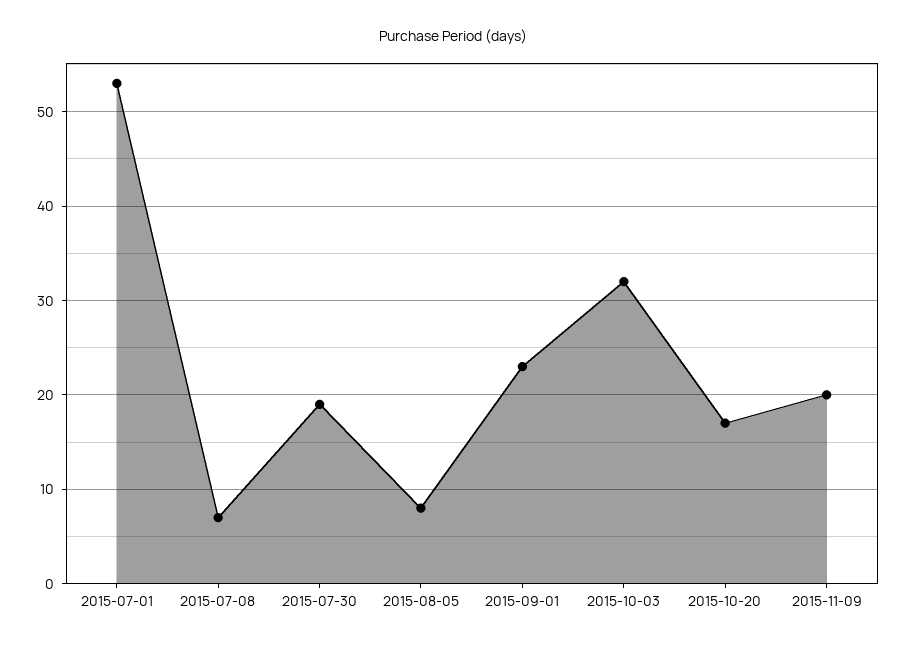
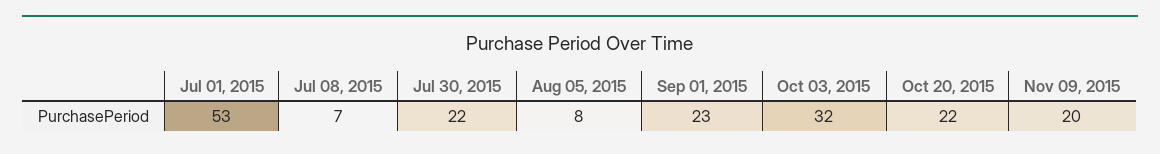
  {
    "2015-07-01": 53,
    "2015-07-08": 7,
-   "2015-07-30": 19,
+   "2015-07-30": 22,
    "2015-08-05": 8,
    "2015-09-01": 23,
    "2015-10-03": 32,
-   "2015-10-20": 17,
+   "2015-10-20": 22,
    "2015-11-09": 20
  }

